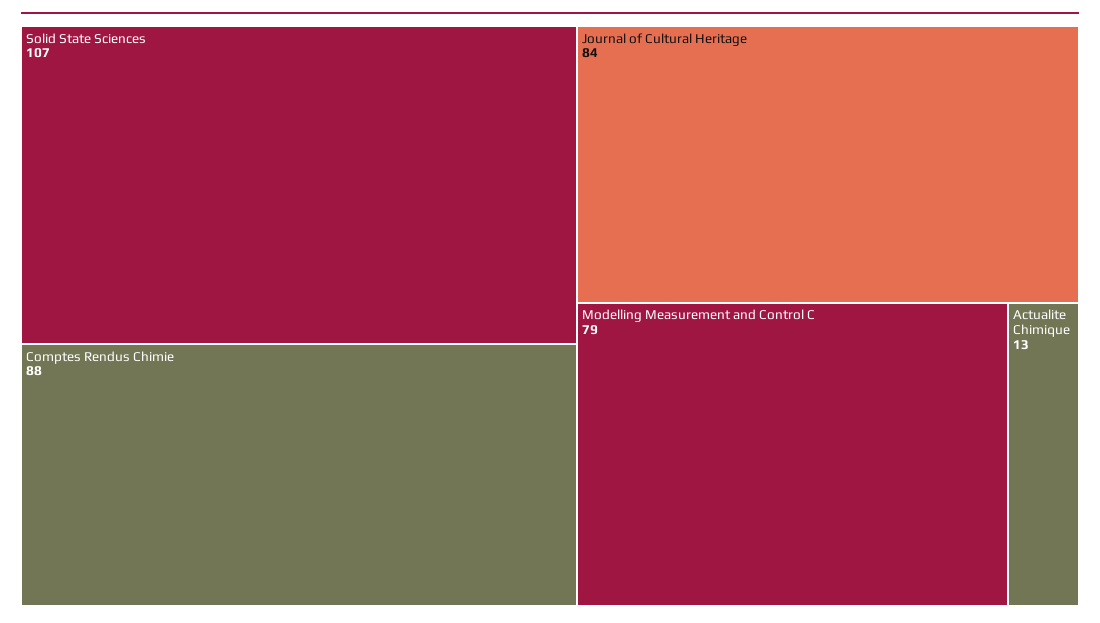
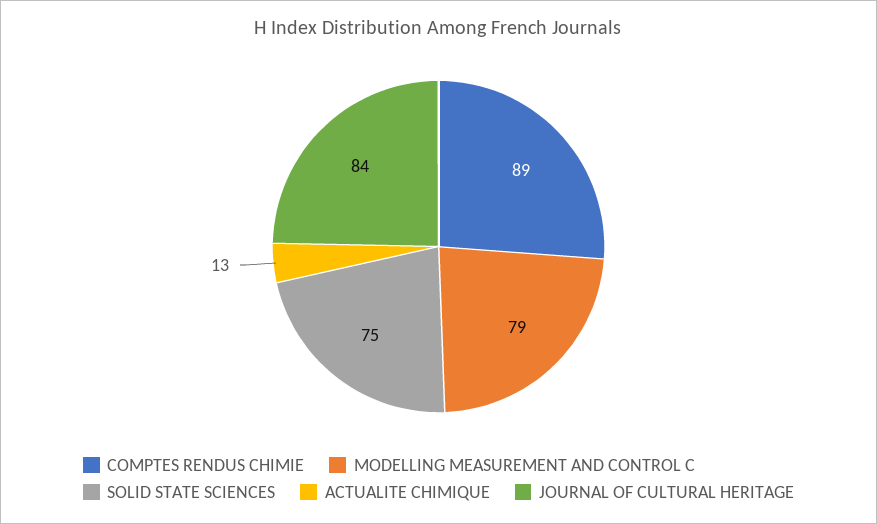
  {
-   "Solid State Sciences": 107,
+   "Solid State Sciences": 75,
-   "Comptes Rendus Chimie": 88,
+   "Comptes Rendus Chimie": 89,
    "Journal of Cultural Heritage": 84,
    "Modelling Measurement and Control C": 79,
    "Actualite Chimique": 13
  }

